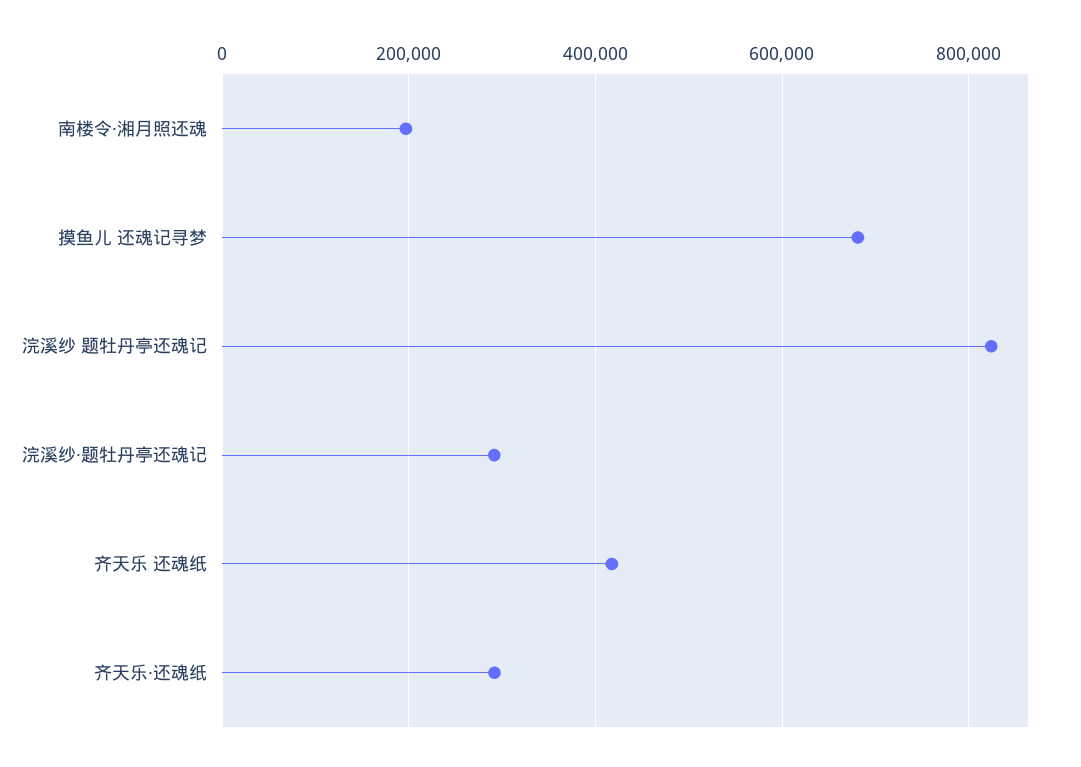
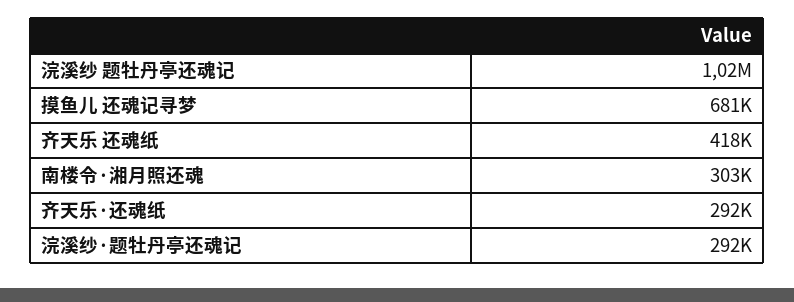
  {
-   "南楼令·湘月照还魂": 200000,
+   "南楼令·湘月照还魂": 303000,
    "摸鱼儿 还魂记寻梦": 681000,
-   "浣溪纱 题牡丹亭还魂记": 820000,
+   "浣溪纱 题牡丹亭还魂记": 1020000,
    "浣溪纱·题牡丹亭还魂记": 292000,
    "齐天乐 还魂纸": 418000,
    "齐天乐·还魂纸": 292000
  }

